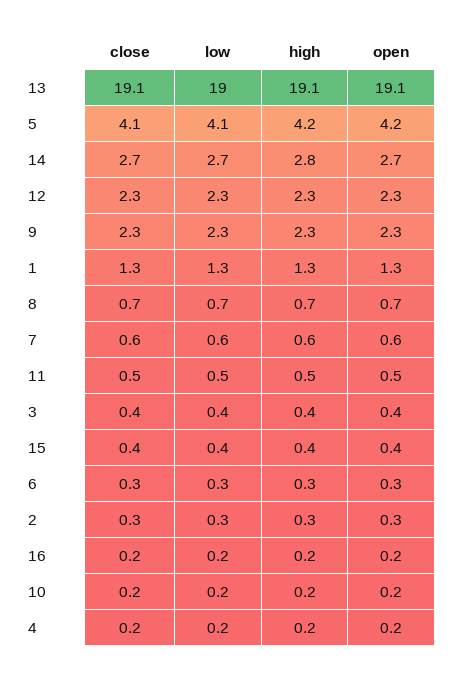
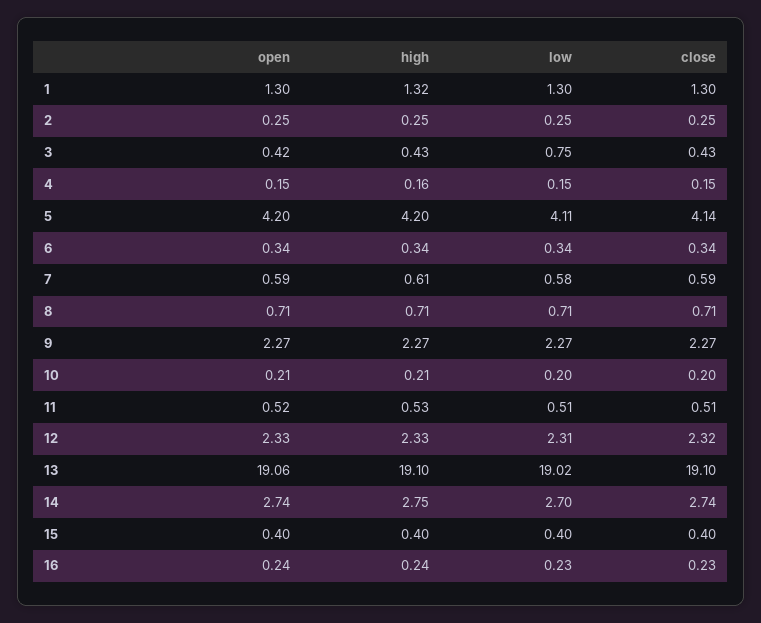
  {
    "close": {
      "13": 19.1,
      "5": 4.14,
      "14": 2.74,
      "12": 2.32,
      "9": 2.27,
      "1": 1.3,
      "8": 0.71,
      "7": 0.59,
      "11": 0.51,
      "3": 0.43,
      "15": 0.4,
      "6": 0.34,
      "2": 0.25,
      "16": 0.23,
      "10": 0.2,
      "4": 0.15
    },
    "low": {
      "13": 19.02,
      "5": 4.11,
      "14": 2.7,
      "12": 2.31,
      "9": 2.27,
      "1": 1.3,
      "8": 0.71,
      "7": 0.58,
      "11": 0.51,
-     "3": 0.4,
+     "3": 0.75,
      "15": 0.4,
      "6": 0.34,
      "2": 0.25,
      "16": 0.23,
      "10": 0.2,
      "4": 0.15
    },
    "high": {
      "13": 19.1,
      "5": 4.2,
      "14": 2.75,
      "12": 2.33,
      "9": 2.27,
      "1": 1.32,
      "8": 0.71,
      "7": 0.61,
      "11": 0.53,
      "3": 0.43,
      "15": 0.4,
      "6": 0.34,
      "2": 0.25,
      "16": 0.24,
      "10": 0.21,
      "4": 0.16
    },
    "open": {
      "13": 19.06,
      "5": 4.2,
      "14": 2.74,
      "12": 2.33,
      "9": 2.27,
      "1": 1.3,
      "8": 0.71,
      "7": 0.59,
      "11": 0.52,
      "3": 0.42,
      "15": 0.4,
      "6": 0.34,
      "2": 0.25,
      "16": 0.24,
      "10": 0.21,
      "4": 0.15
    }
  }

